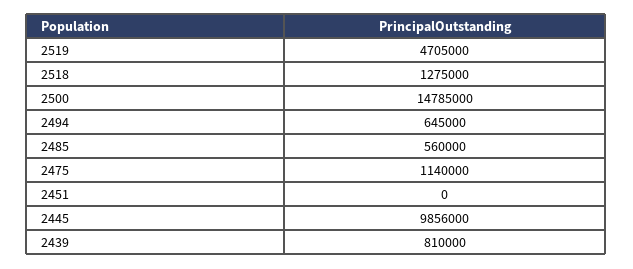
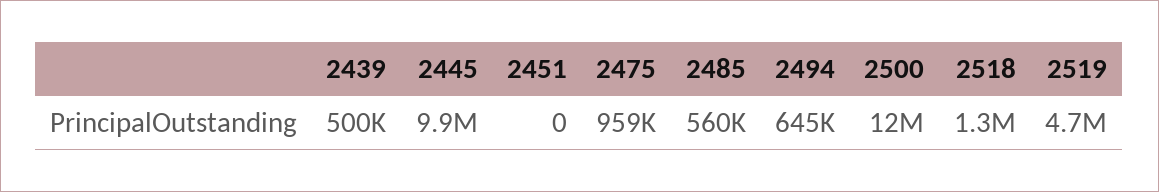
  {
    "2519": 4705000,
    "2518": 1275000,
-   "2500": 14785000,
+   "2500": 12000000,
    "2494": 645000,
    "2485": 560000,
-   "2475": 1140000,
+   "2475": 959000,
    "2451": 0,
    "2445": 9856000,
-   "2439": 810000
+   "2439": 500000
  }

